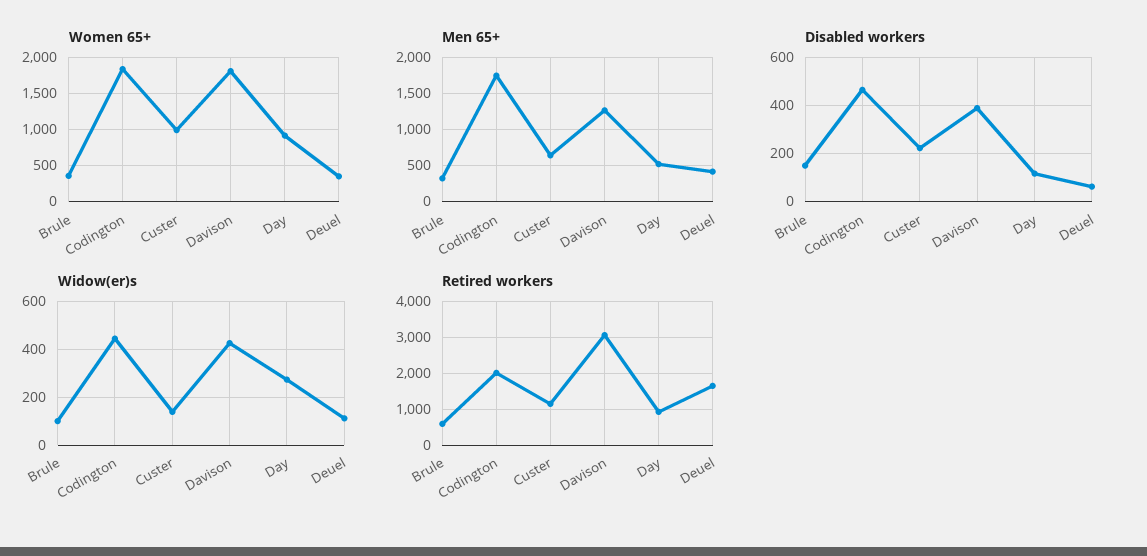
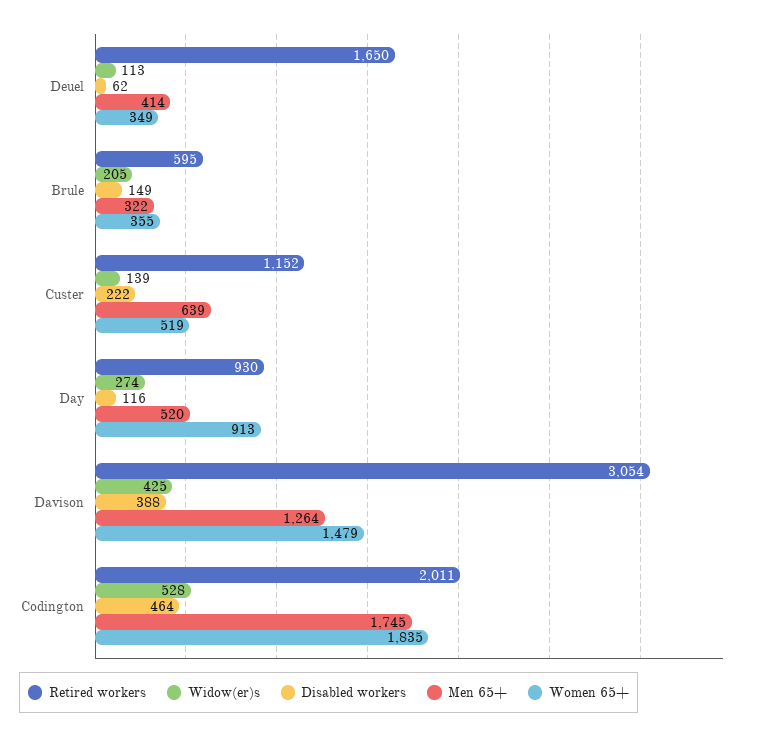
  {
    "Women 65+": {
      "Brule": 355,
      "Codington": 1835,
-     "Custer": 1000,
+     "Custer": 519,
-     "Davison": 1800,
+     "Davison": 1479,
      "Day": 913,
      "Deuel": 349
    },
    "Men 65+": {
      "Brule": 322,
      "Codington": 1745,
      "Custer": 639,
      "Davison": 1264,
      "Day": 520,
      "Deuel": 414
    },
    "Disabled workers": {
      "Brule": 149,
      "Codington": 464,
      "Custer": 222,
      "Davison": 388,
      "Day": 116,
      "Deuel": 62
    },
    "Widow(er)s": {
-     "Brule": 100,
+     "Brule": 205,
-     "Codington": 450,
+     "Codington": 528,
      "Custer": 139,
      "Davison": 425,
      "Day": 274,
      "Deuel": 113
    },
    "Retired workers": {
      "Brule": 595,
      "Codington": 2011,
      "Custer": 1152,
      "Davison": 3054,
      "Day": 930,
      "Deuel": 1650
    }
  }

